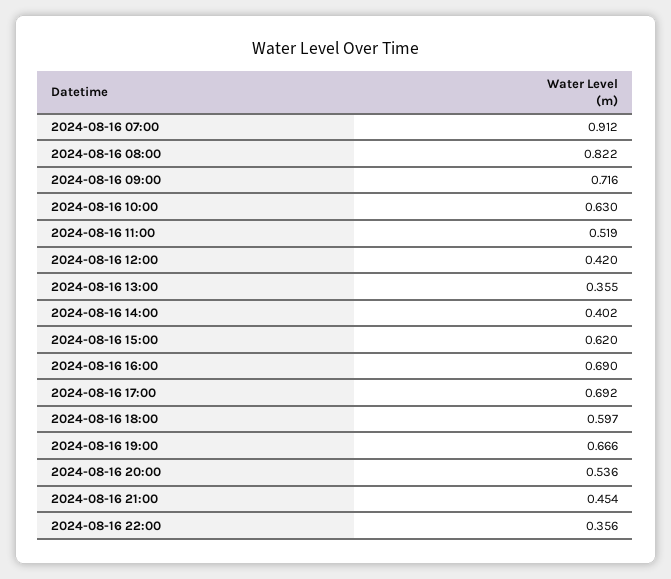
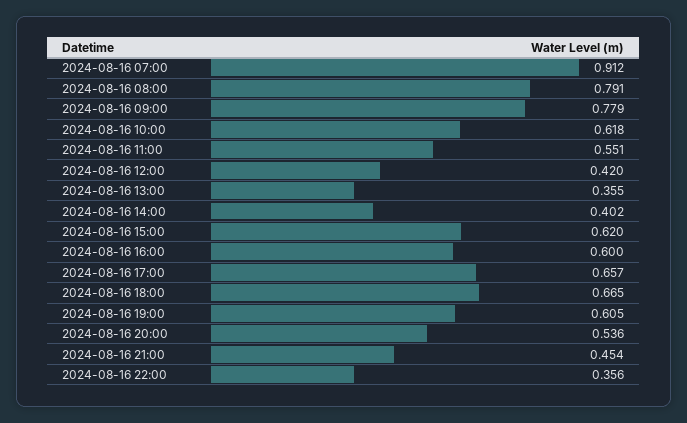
  {
    "2024-08-16 07:00": 0.912,
-   "2024-08-16 08:00": 0.822,
+   "2024-08-16 08:00": 0.791,
-   "2024-08-16 09:00": 0.716,
+   "2024-08-16 09:00": 0.779,
-   "2024-08-16 10:00": 0.63,
+   "2024-08-16 10:00": 0.618,
-   "2024-08-16 11:00": 0.519,
+   "2024-08-16 11:00": 0.551,
    "2024-08-16 12:00": 0.42,
    "2024-08-16 13:00": 0.355,
    "2024-08-16 14:00": 0.402,
    "2024-08-16 15:00": 0.62,
-   "2024-08-16 16:00": 0.69,
+   "2024-08-16 16:00": 0.6,
-   "2024-08-16 17:00": 0.692,
+   "2024-08-16 17:00": 0.657,
-   "2024-08-16 18:00": 0.597,
+   "2024-08-16 18:00": 0.665,
-   "2024-08-16 19:00": 0.666,
+   "2024-08-16 19:00": 0.605,
    "2024-08-16 20:00": 0.536,
    "2024-08-16 21:00": 0.454,
    "2024-08-16 22:00": 0.356
  }

